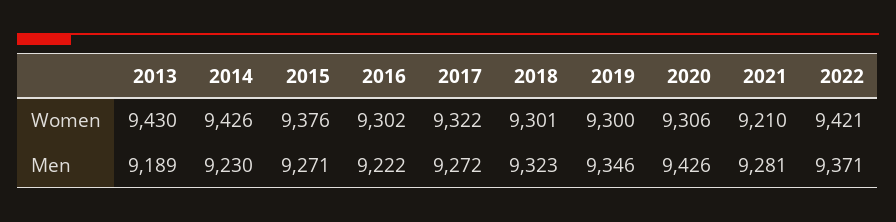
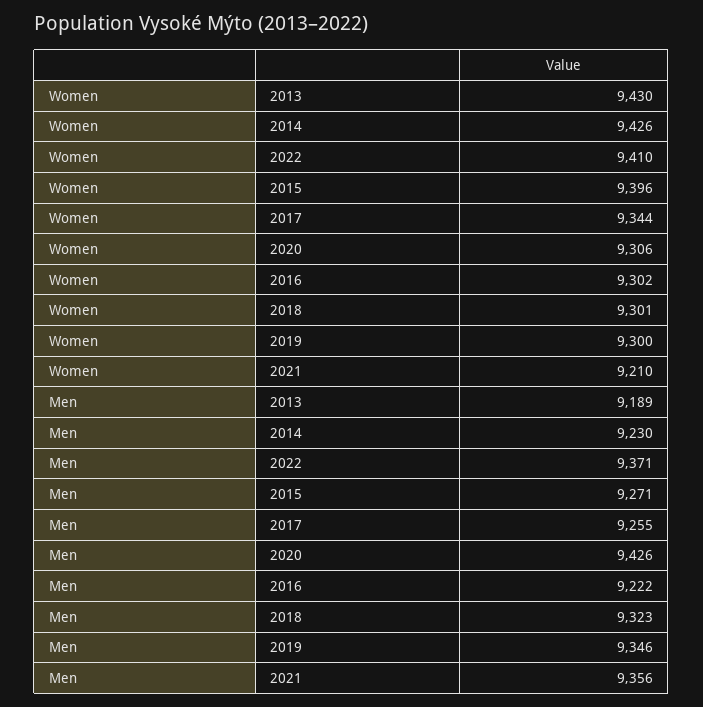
  {
    "2013": {
      "Women": 9430,
      "Men": 9189
    },
    "2014": {
      "Women": 9426,
      "Men": 9230
    },
    "2015": {
-     "Women": 9376,
+     "Women": 9396,
      "Men": 9271
    },
    "2016": {
      "Women": 9302,
      "Men": 9222
    },
    "2017": {
-     "Women": 9322,
+     "Women": 9344,
-     "Men": 9272
+     "Men": 9255
    },
    "2018": {
      "Women": 9301,
      "Men": 9323
    },
    "2019": {
      "Women": 9300,
      "Men": 9346
    },
    "2020": {
      "Women": 9306,
      "Men": 9426
    },
    "2021": {
      "Women": 9210,
-     "Men": 9281
+     "Men": 9356
    },
    "2022": {
-     "Women": 9421,
+     "Women": 9410,
      "Men": 9371
    }
  }

